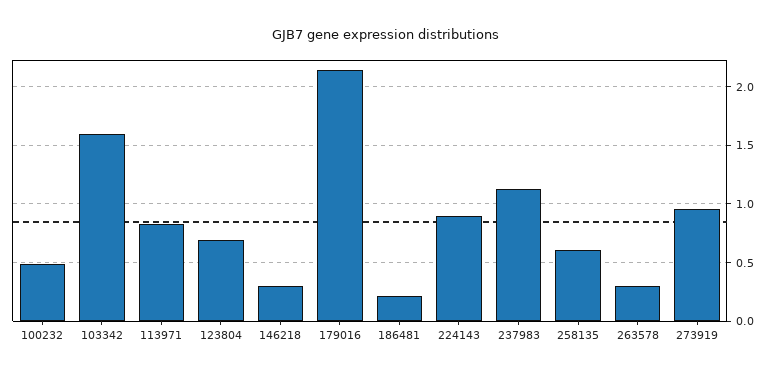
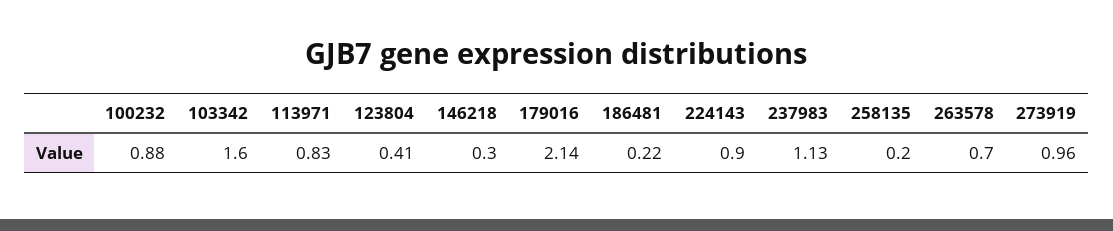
  {
-   "100232": 0.5,
+   "100232": 0.88,
    "103342": 1.6,
    "113971": 0.83,
-   "123804": 0.7,
+   "123804": 0.41,
    "146218": 0.3,
    "179016": 2.14,
    "186481": 0.22,
    "224143": 0.9,
    "237983": 1.13,
-   "258135": 0.6,
+   "258135": 0.2,
-   "263578": 0.3,
+   "263578": 0.7,
    "273919": 0.96
  }

